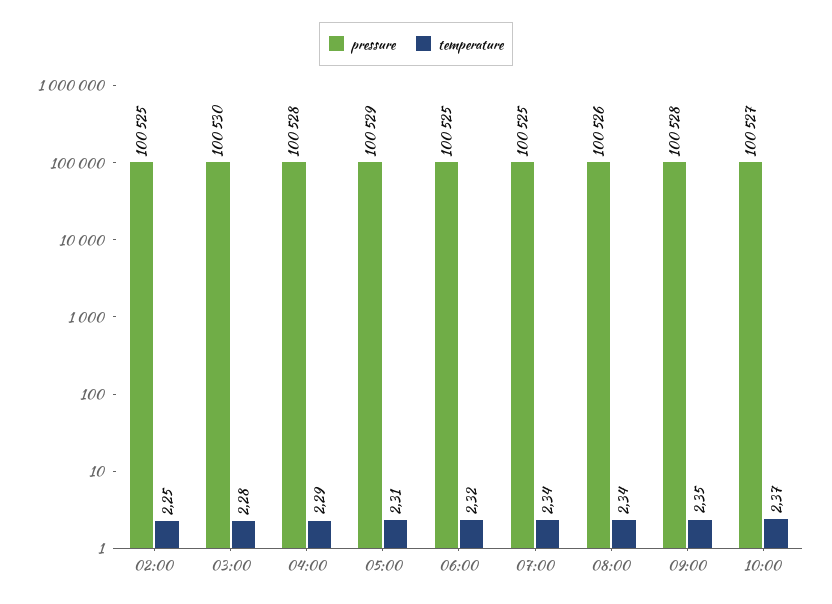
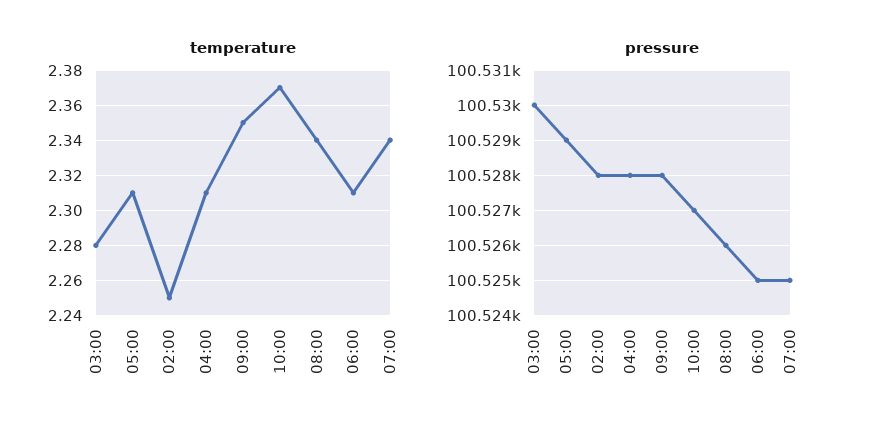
  {
    "pressure": {
-     "02:00": 100525,
+     "02:00": 100528,
      "03:00": 100530,
      "04:00": 100528,
      "05:00": 100529,
      "06:00": 100525,
      "07:00": 100525,
      "08:00": 100526,
      "09:00": 100528,
      "10:00": 100527
    },
    "temperature": {
      "02:00": 2.25,
      "03:00": 2.28,
-     "04:00": 2.29,
+     "04:00": 2.31,
      "05:00": 2.31,
-     "06:00": 2.32,
+     "06:00": 2.31,
      "07:00": 2.34,
      "08:00": 2.34,
      "09:00": 2.35,
      "10:00": 2.37
    }
  }

